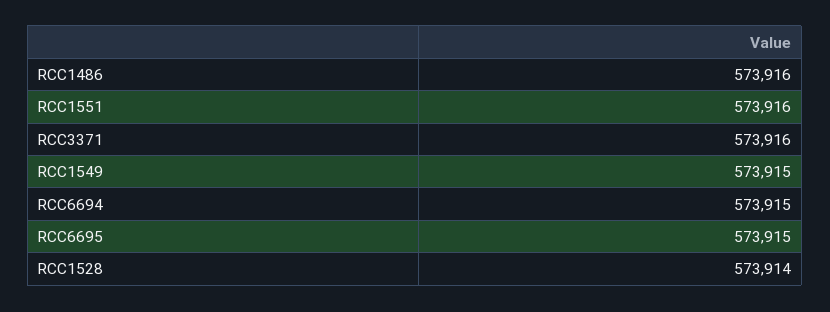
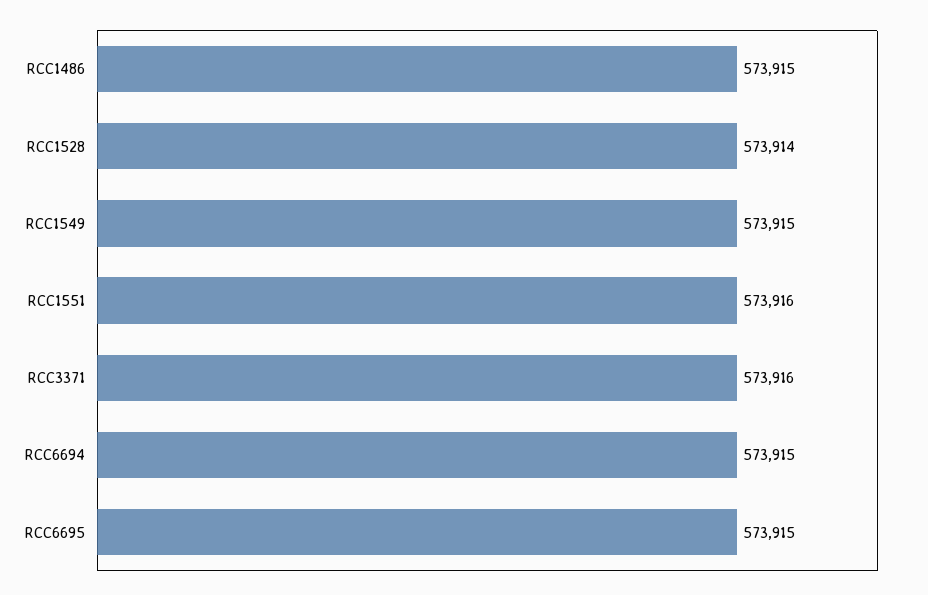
  {
-   "RCC1486": 573916,
+   "RCC1486": 573915,
    "RCC1551": 573916,
    "RCC3371": 573916,
    "RCC1549": 573915,
    "RCC6694": 573915,
    "RCC6695": 573915,
    "RCC1528": 573914
  }

